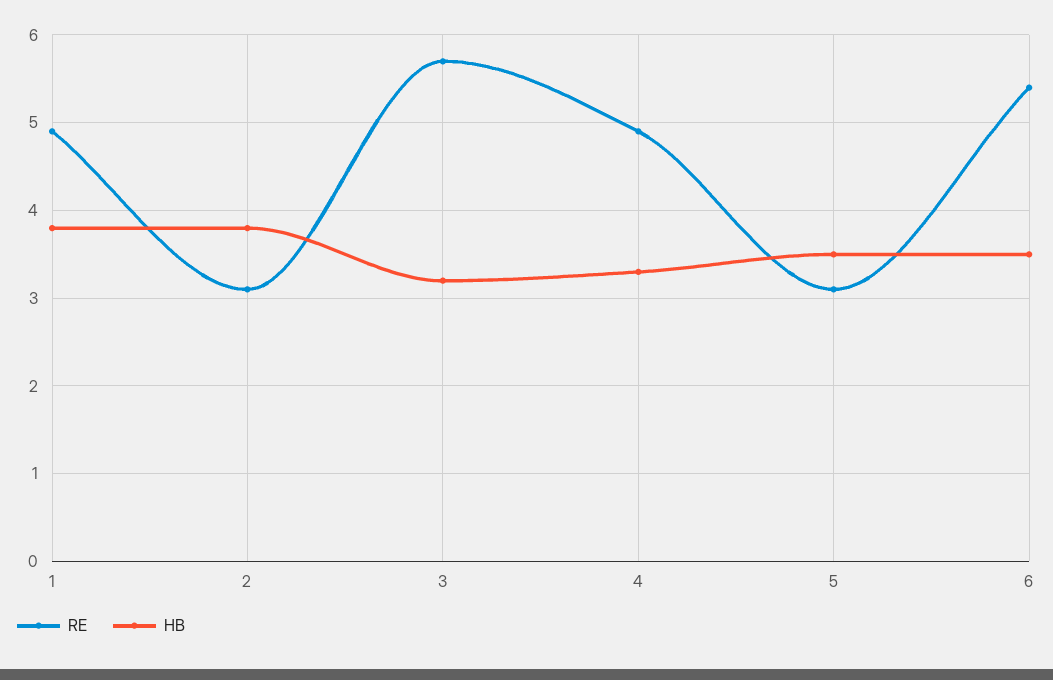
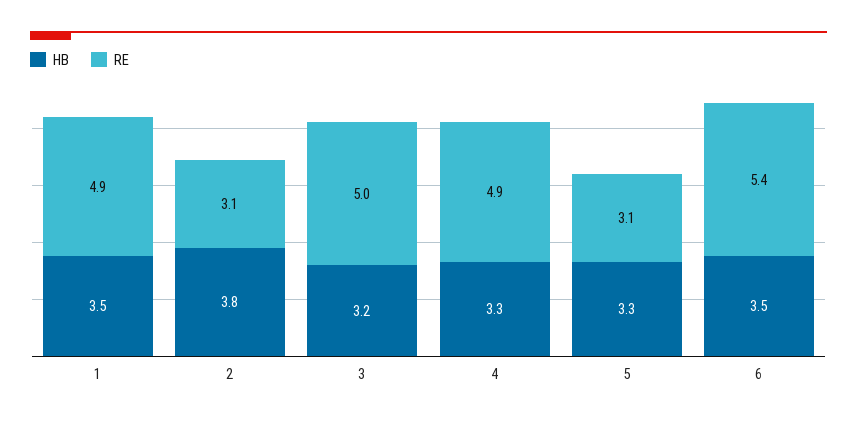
  {
    "RE": {
      "1": 4.9,
      "2": 3.1,
-     "3": 5.7,
+     "3": 5,
      "4": 4.9,
      "5": 3.1,
      "6": 5.4
    },
    "HB": {
-     "1": 3.8,
+     "1": 3.5,
      "2": 3.8,
      "3": 3.2,
      "4": 3.3,
-     "5": 3.5,
+     "5": 3.3,
      "6": 3.5
    }
  }

